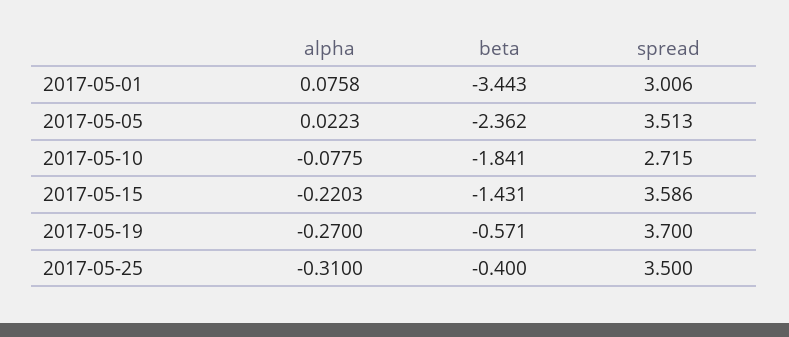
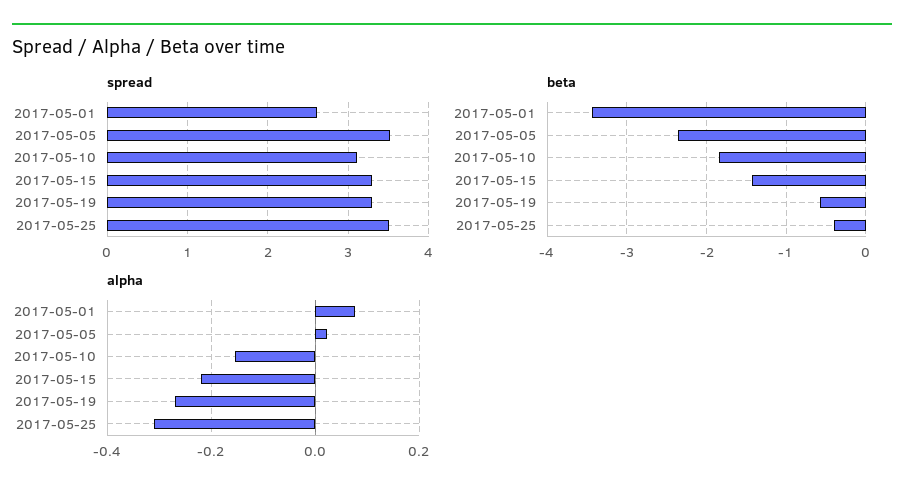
  {
    "alpha": {
      "2017-05-01": 0.0758,
      "2017-05-05": 0.0223,
-     "2017-05-10": -0.0775,
+     "2017-05-10": -0.16,
      "2017-05-15": -0.2203,
      "2017-05-19": -0.27,
      "2017-05-25": -0.31
    },
    "beta": {
      "2017-05-01": -3.443,
      "2017-05-05": -2.362,
      "2017-05-10": -1.841,
      "2017-05-15": -1.431,
      "2017-05-19": -0.571,
      "2017-05-25": -0.4
    },
    "spread": {
-     "2017-05-01": 3.006,
+     "2017-05-01": 2.6,
      "2017-05-05": 3.513,
-     "2017-05-10": 2.715,
+     "2017-05-10": 3.1,
-     "2017-05-15": 3.586,
+     "2017-05-15": 3.3,
-     "2017-05-19": 3.7,
+     "2017-05-19": 3.3,
      "2017-05-25": 3.5
    }
  }

